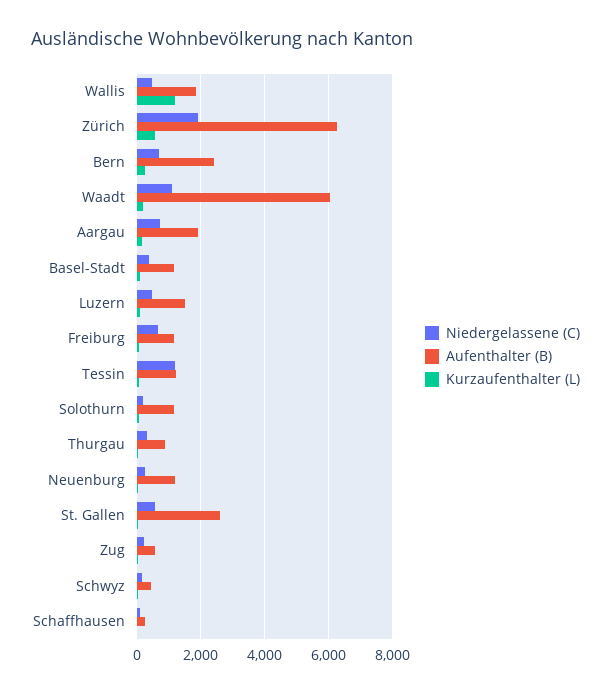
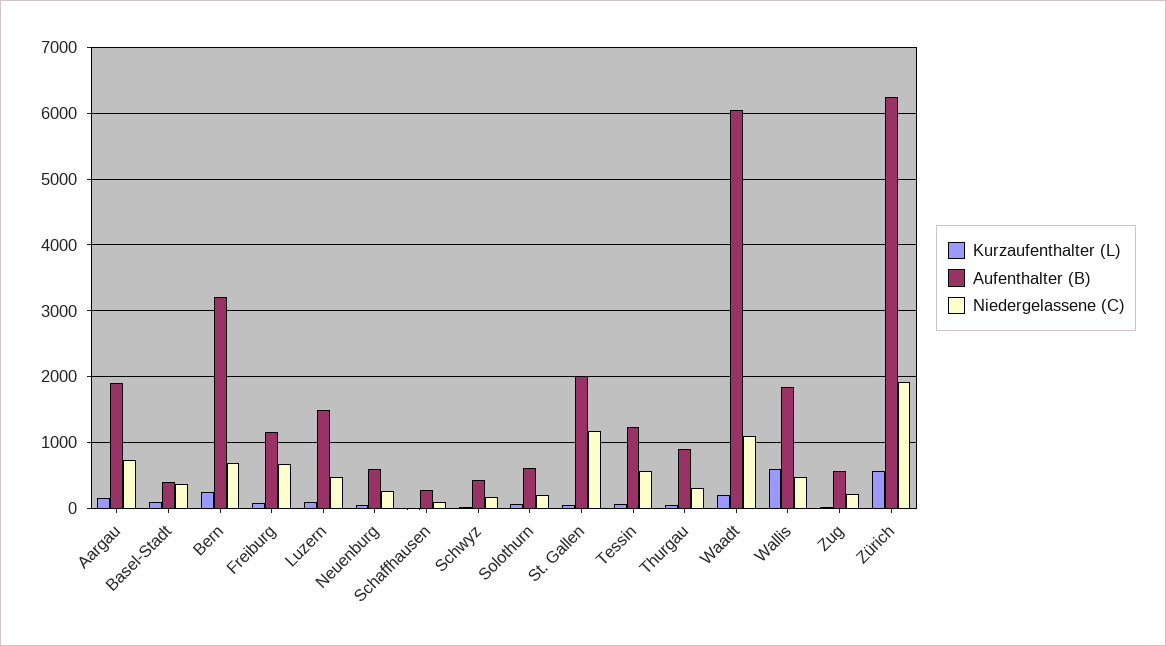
  {
    "Niedergelassene (C)": {
      "Wallis": 500,
      "Zürich": 1900,
      "Bern": 700,
      "Waadt": 1100,
      "Aargau": 700,
      "Basel-Stadt": 400,
      "Luzern": 500,
      "Freiburg": 700,
-     "Tessin": 1200,
+     "Tessin": 600,
      "Solothurn": 200,
      "Thurgau": 300,
      "Neuenburg": 300,
-     "St. Gallen": 600,
+     "St. Gallen": 1200,
      "Zug": 200,
      "Schwyz": 200,
      "Schaffhausen": 100
    },
    "Aufenthalter (B)": {
      "Wallis": 1800,
      "Zürich": 6300,
-     "Bern": 2400,
+     "Bern": 3200,
      "Waadt": 6000,
      "Aargau": 1900,
-     "Basel-Stadt": 1200,
+     "Basel-Stadt": 400,
      "Luzern": 1500,
      "Freiburg": 1200,
      "Tessin": 1200,
-     "Solothurn": 1200,
+     "Solothurn": 600,
      "Thurgau": 900,
-     "Neuenburg": 1200,
+     "Neuenburg": 600,
-     "St. Gallen": 2600,
+     "St. Gallen": 2000,
      "Zug": 600,
      "Schwyz": 400,
      "Schaffhausen": 300
    },
    "Kurzaufenthalter (L)": {
-     "Wallis": 1200,
+     "Wallis": 600,
      "Zürich": 600,
      "Bern": 300,
      "Waadt": 200,
      "Aargau": 200,
      "Basel-Stadt": 100,
      "Luzern": 100,
      "Freiburg": 100,
      "Tessin": 100,
      "Solothurn": 100,
      "Thurgau": 100,
      "Neuenburg": 100,
      "St. Gallen": 0,
      "Zug": 0,
      "Schwyz": 0,
      "Schaffhausen": 0
    }
  }

